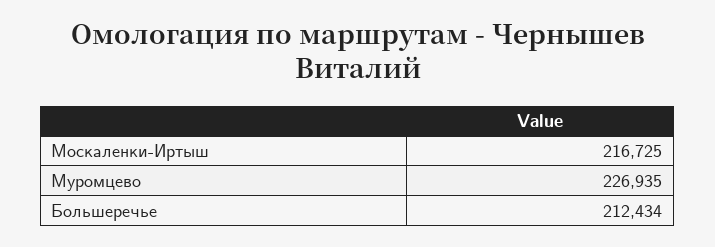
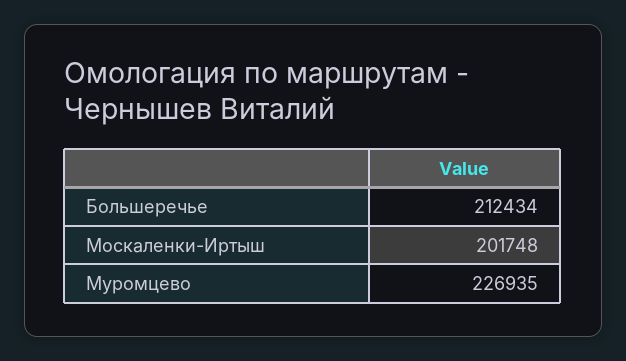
  {
-   "Москаленки-Иртыш": 216725,
+   "Москаленки-Иртыш": 201748,
    "Муромцево": 226935,
    "Большеречье": 212434
  }

